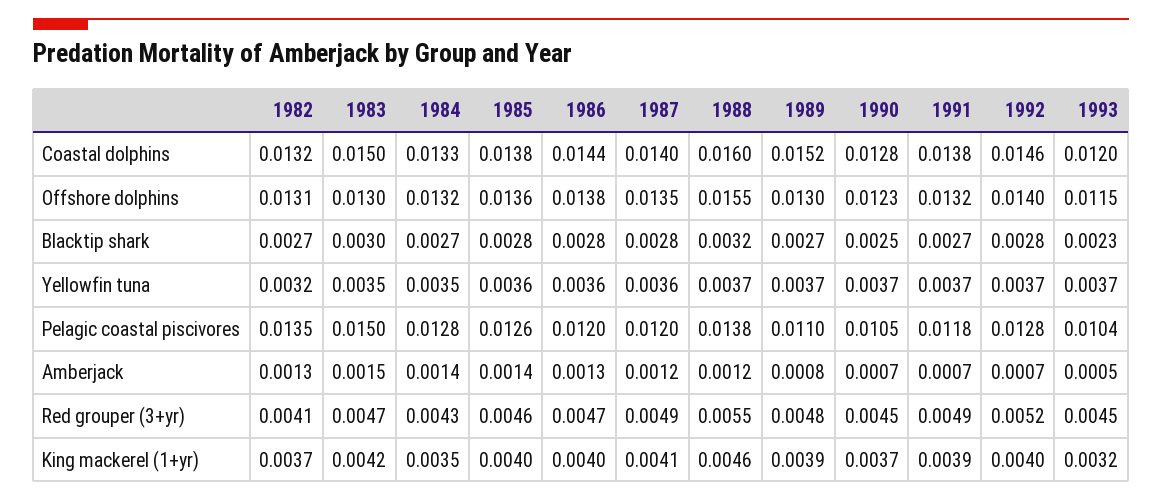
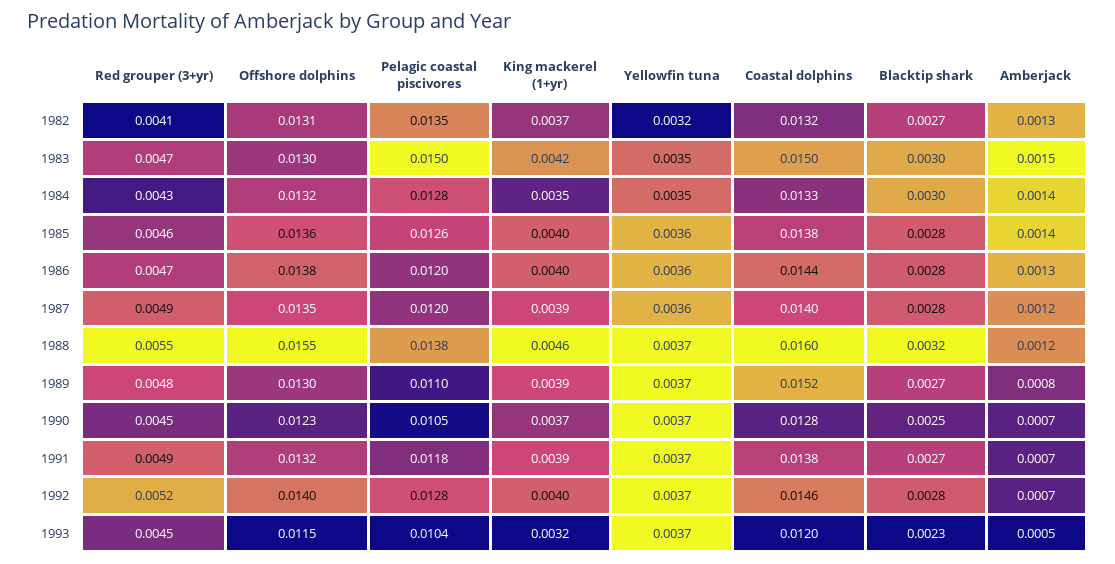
  {
    "1982": {
      "Coastal dolphins": 0.0132,
      "Offshore dolphins": 0.0131,
      "Blacktip shark": 0.0027,
      "Yellowfin tuna": 0.0032,
      "Pelagic coastal piscivores": 0.0135,
      "Amberjack": 0.0013,
      "Red grouper (3+yr)": 0.0041,
      "King mackerel (1+yr)": 0.0037
    },
    "1983": {
      "Coastal dolphins": 0.015,
      "Offshore dolphins": 0.013,
      "Blacktip shark": 0.003,
      "Yellowfin tuna": 0.0035,
      "Pelagic coastal piscivores": 0.015,
      "Amberjack": 0.0015,
      "Red grouper (3+yr)": 0.0047,
      "King mackerel (1+yr)": 0.0042
    },
    "1984": {
      "Coastal dolphins": 0.0133,
      "Offshore dolphins": 0.0132,
-     "Blacktip shark": 0.0027,
+     "Blacktip shark": 0.003,
      "Yellowfin tuna": 0.0035,
      "Pelagic coastal piscivores": 0.0128,
      "Amberjack": 0.0014,
      "Red grouper (3+yr)": 0.0043,
      "King mackerel (1+yr)": 0.0035
    },
    "1985": {
      "Coastal dolphins": 0.0138,
      "Offshore dolphins": 0.0136,
      "Blacktip shark": 0.0028,
      "Yellowfin tuna": 0.0036,
      "Pelagic coastal piscivores": 0.0126,
      "Amberjack": 0.0014,
      "Red grouper (3+yr)": 0.0046,
      "King mackerel (1+yr)": 0.004
    },
    "1986": {
      "Coastal dolphins": 0.0144,
      "Offshore dolphins": 0.0138,
      "Blacktip shark": 0.0028,
      "Yellowfin tuna": 0.0036,
      "Pelagic coastal piscivores": 0.012,
      "Amberjack": 0.0013,
      "Red grouper (3+yr)": 0.0047,
      "King mackerel (1+yr)": 0.004
    },
    "1987": {
      "Coastal dolphins": 0.014,
      "Offshore dolphins": 0.0135,
      "Blacktip shark": 0.0028,
      "Yellowfin tuna": 0.0036,
      "Pelagic coastal piscivores": 0.012,
      "Amberjack": 0.0012,
      "Red grouper (3+yr)": 0.0049,
-     "King mackerel (1+yr)": 0.0041
+     "King mackerel (1+yr)": 0.0039
    },
    "1988": {
      "Coastal dolphins": 0.016,
      "Offshore dolphins": 0.0155,
      "Blacktip shark": 0.0032,
      "Yellowfin tuna": 0.0037,
      "Pelagic coastal piscivores": 0.0138,
      "Amberjack": 0.0012,
      "Red grouper (3+yr)": 0.0055,
      "King mackerel (1+yr)": 0.0046
    },
    "1989": {
      "Coastal dolphins": 0.0152,
      "Offshore dolphins": 0.013,
      "Blacktip shark": 0.0027,
      "Yellowfin tuna": 0.0037,
      "Pelagic coastal piscivores": 0.011,
      "Amberjack": 0.0008,
      "Red grouper (3+yr)": 0.0048,
      "King mackerel (1+yr)": 0.0039
    },
    "1990": {
      "Coastal dolphins": 0.0128,
      "Offshore dolphins": 0.0123,
      "Blacktip shark": 0.0025,
      "Yellowfin tuna": 0.0037,
      "Pelagic coastal piscivores": 0.0105,
      "Amberjack": 0.0007,
      "Red grouper (3+yr)": 0.0045,
      "King mackerel (1+yr)": 0.0037
    },
    "1991": {
      "Coastal dolphins": 0.0138,
      "Offshore dolphins": 0.0132,
      "Blacktip shark": 0.0027,
      "Yellowfin tuna": 0.0037,
      "Pelagic coastal piscivores": 0.0118,
      "Amberjack": 0.0007,
      "Red grouper (3+yr)": 0.0049,
      "King mackerel (1+yr)": 0.0039
    },
    "1992": {
      "Coastal dolphins": 0.0146,
      "Offshore dolphins": 0.014,
      "Blacktip shark": 0.0028,
      "Yellowfin tuna": 0.0037,
      "Pelagic coastal piscivores": 0.0128,
      "Amberjack": 0.0007,
      "Red grouper (3+yr)": 0.0052,
      "King mackerel (1+yr)": 0.004
    },
    "1993": {
      "Coastal dolphins": 0.012,
      "Offshore dolphins": 0.0115,
      "Blacktip shark": 0.0023,
      "Yellowfin tuna": 0.0037,
      "Pelagic coastal piscivores": 0.0104,
      "Amberjack": 0.0005,
      "Red grouper (3+yr)": 0.0045,
      "King mackerel (1+yr)": 0.0032
    }
  }

